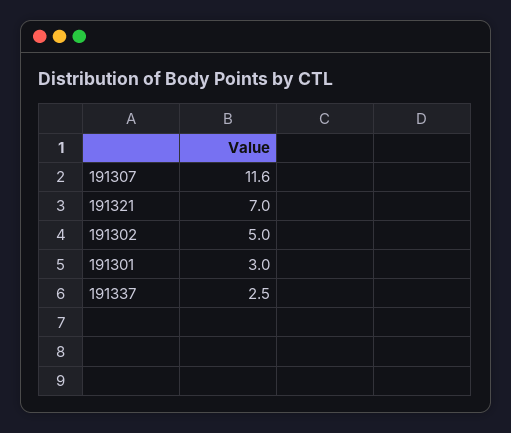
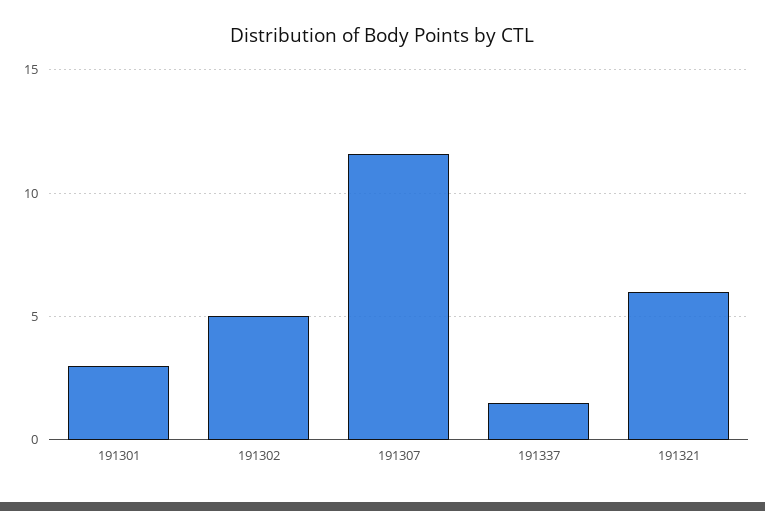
  {
    "191307": 11.6,
-   "191321": 7,
+   "191321": 6,
    "191302": 5,
    "191301": 3,
-   "191337": 2.5
+   "191337": 1.5
  }

